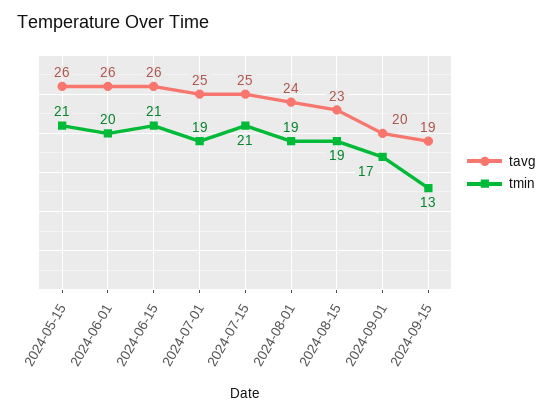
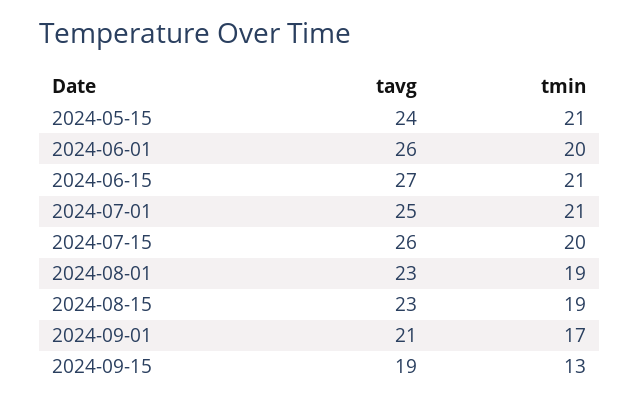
  {
    "tavg": {
-     "2024-05-15": 26,
+     "2024-05-15": 24,
      "2024-06-01": 26,
-     "2024-06-15": 26,
+     "2024-06-15": 27,
      "2024-07-01": 25,
-     "2024-07-15": 25,
+     "2024-07-15": 26,
-     "2024-08-01": 24,
+     "2024-08-01": 23,
      "2024-08-15": 23,
-     "2024-09-01": 20,
+     "2024-09-01": 21,
      "2024-09-15": 19
    },
    "tmin": {
      "2024-05-15": 21,
      "2024-06-01": 20,
      "2024-06-15": 21,
-     "2024-07-01": 19,
+     "2024-07-01": 21,
-     "2024-07-15": 21,
+     "2024-07-15": 20,
      "2024-08-01": 19,
      "2024-08-15": 19,
      "2024-09-01": 17,
      "2024-09-15": 13
    }
  }

